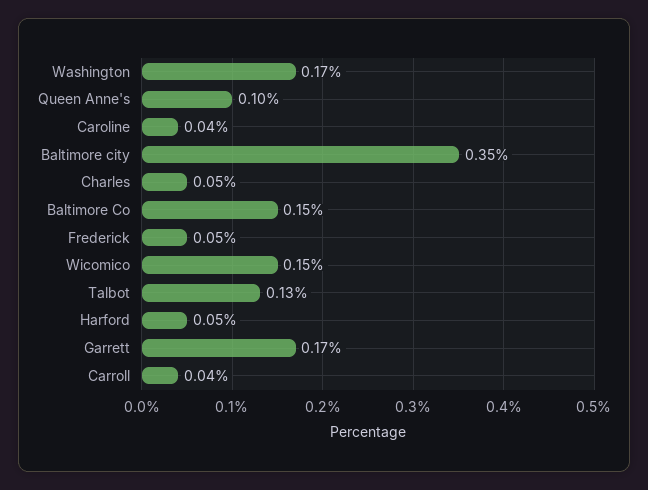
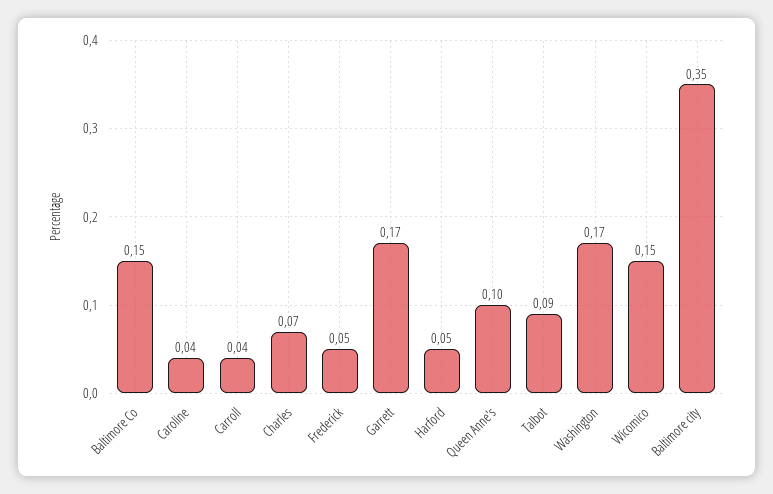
  {
    "Washington": 0.17,
    "Queen Anne's": 0.1,
    "Caroline": 0.04,
    "Baltimore city": 0.35,
-   "Charles": 0.05,
+   "Charles": 0.07,
    "Baltimore Co": 0.15,
    "Frederick": 0.05,
    "Wicomico": 0.15,
-   "Talbot": 0.13,
+   "Talbot": 0.09,
    "Harford": 0.05,
    "Garrett": 0.17,
    "Carroll": 0.04
  }

